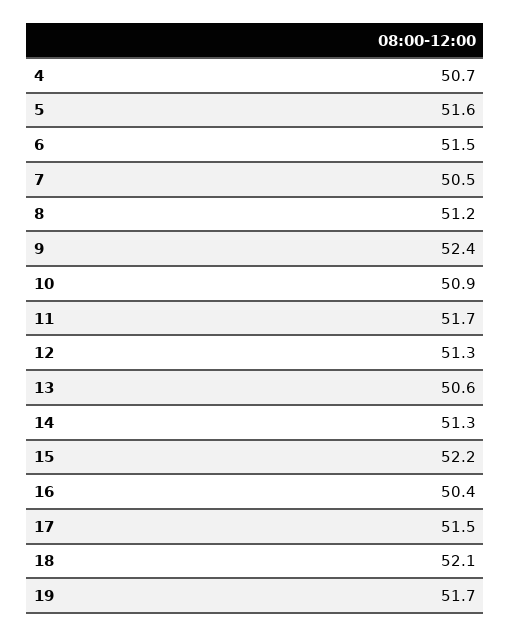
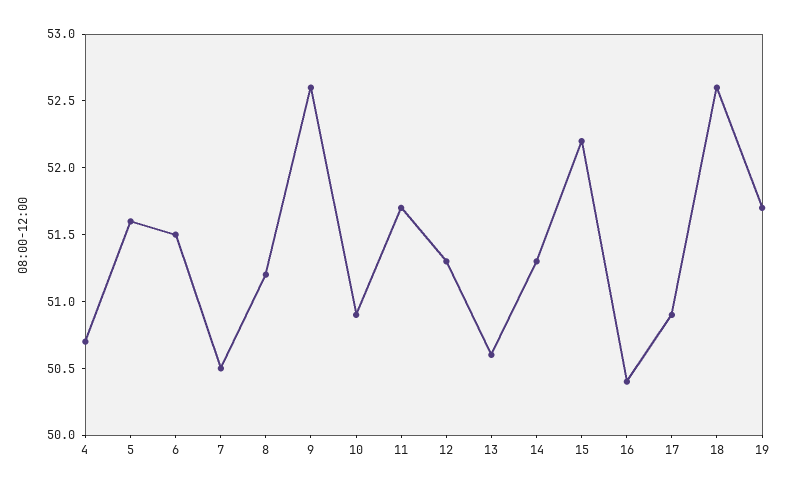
  {
    "4": 50.7,
    "5": 51.6,
    "6": 51.5,
    "7": 50.5,
    "8": 51.2,
-   "9": 52.4,
+   "9": 52.6,
    "10": 50.9,
    "11": 51.7,
    "12": 51.3,
    "13": 50.6,
    "14": 51.3,
    "15": 52.2,
    "16": 50.4,
-   "17": 51.5,
+   "17": 50.9,
-   "18": 52.1,
+   "18": 52.6,
    "19": 51.7
  }

